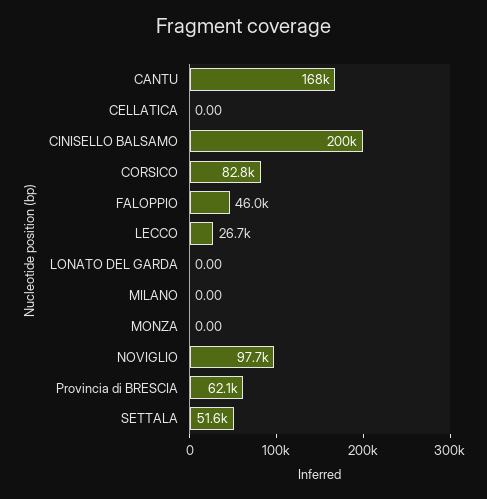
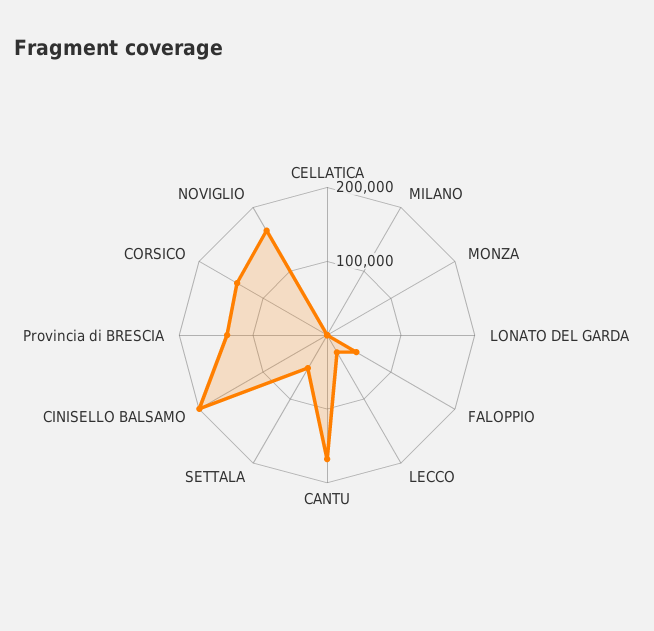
  {
    "CANTU": 168000,
    "CELLATICA": 0,
    "CINISELLO BALSAMO": 200000,
-   "CORSICO": 82800,
+   "CORSICO": 140000,
    "FALOPPIO": 46000,
    "LECCO": 26700,
    "LONATO DEL GARDA": 0,
    "MILANO": 0,
    "MONZA": 0,
-   "NOVIGLIO": 97700,
+   "NOVIGLIO": 160000,
-   "Provincia di BRESCIA": 62100,
+   "Provincia di BRESCIA": 140000,
    "SETTALA": 51600
  }

